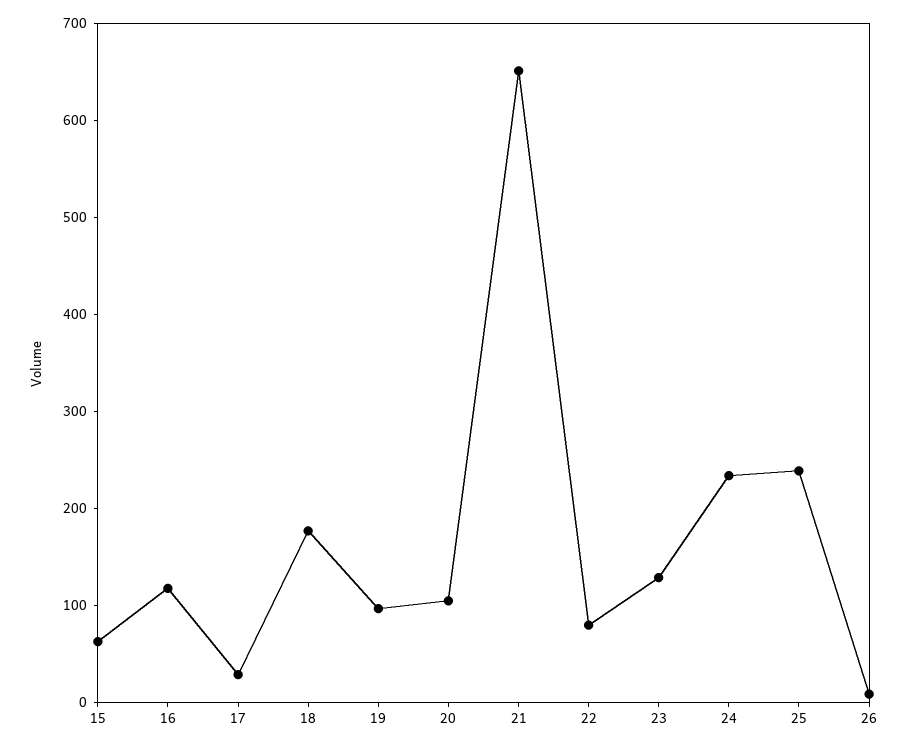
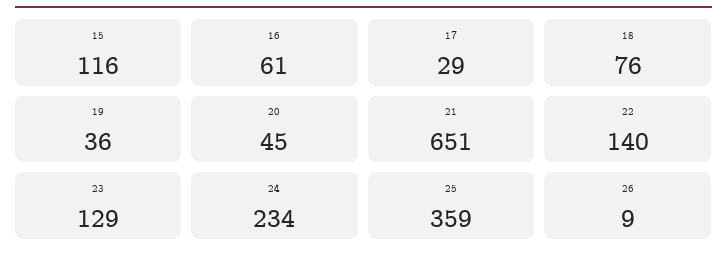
  {
-   "15": 60,
+   "15": 116,
-   "16": 120,
+   "16": 61,
    "17": 29,
-   "18": 180,
+   "18": 76,
-   "19": 100,
+   "19": 36,
-   "20": 100,
+   "20": 45,
    "21": 651,
-   "22": 80,
+   "22": 140,
    "23": 129,
    "24": 234,
-   "25": 240,
+   "25": 359,
    "26": 9
  }

